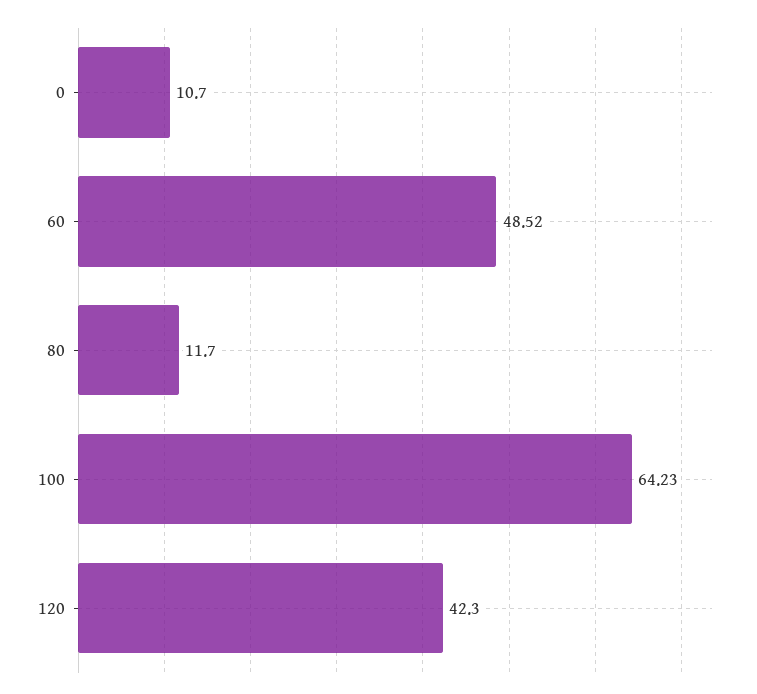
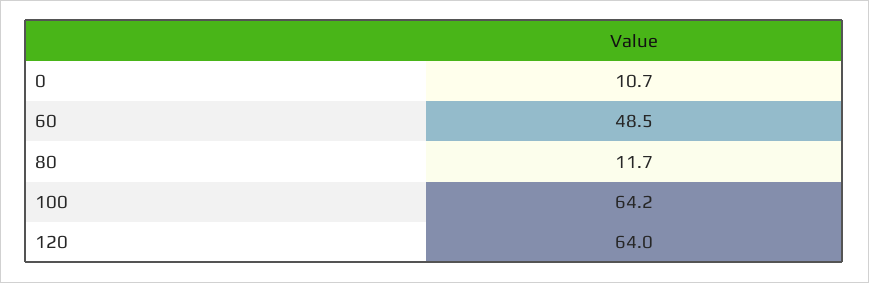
  {
    "0": 10.7,
    "60": 48.52,
    "80": 11.7,
    "100": 64.23,
-   "120": 42.3
+   "120": 64
  }

